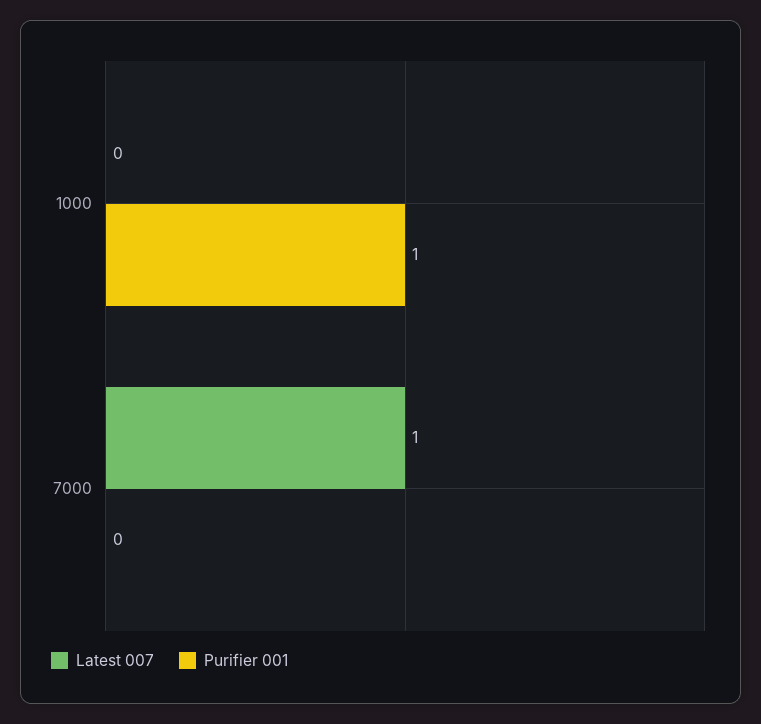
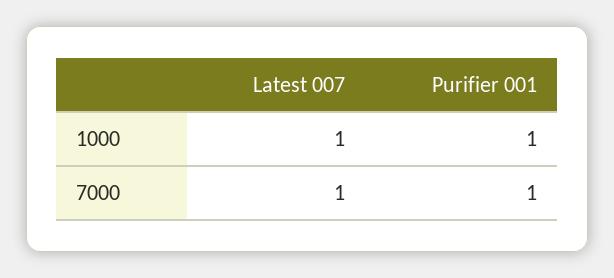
  {
    "Latest 007": {
-     "1000": 0,
+     "1000": 1,
      "7000": 1
    },
    "Purifier 001": {
      "1000": 1,
-     "7000": 0
+     "7000": 1
    }
  }

